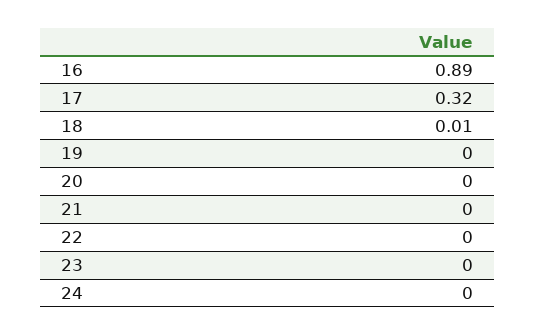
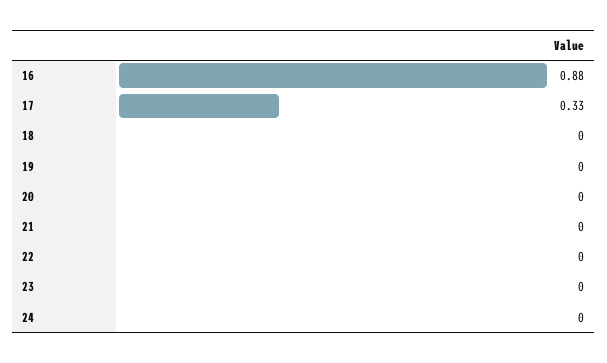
  {
-   "16": 0.89,
+   "16": 0.88,
-   "17": 0.32,
+   "17": 0.33,
-   "18": 0.01,
+   "18": 0,
    "19": 0,
    "20": 0,
    "21": 0,
    "22": 0,
    "23": 0,
    "24": 0
  }

